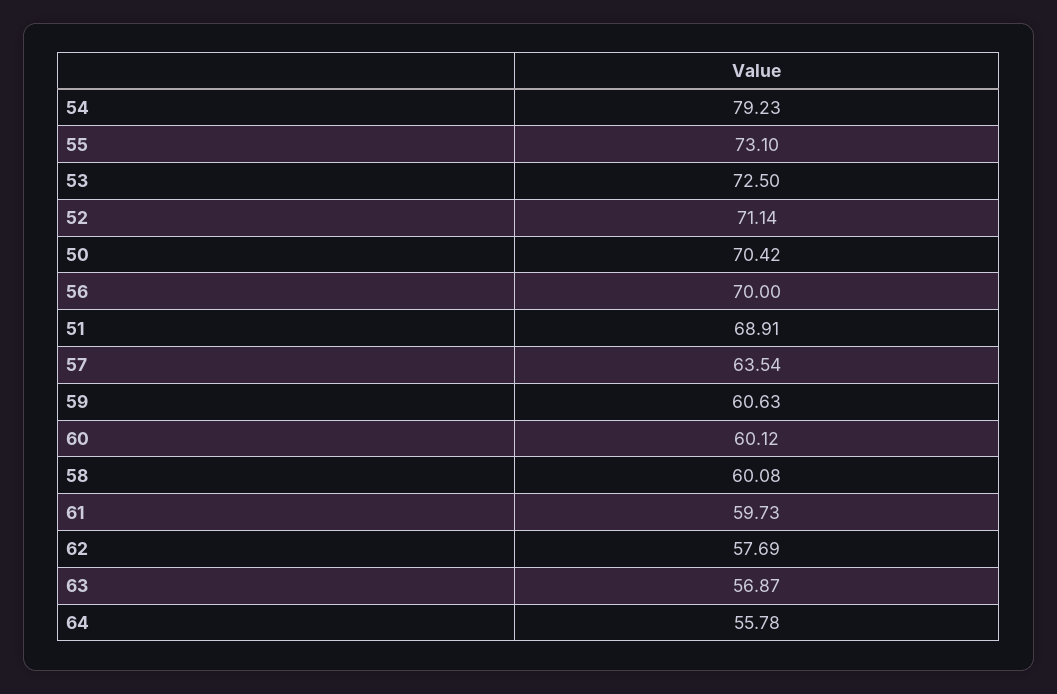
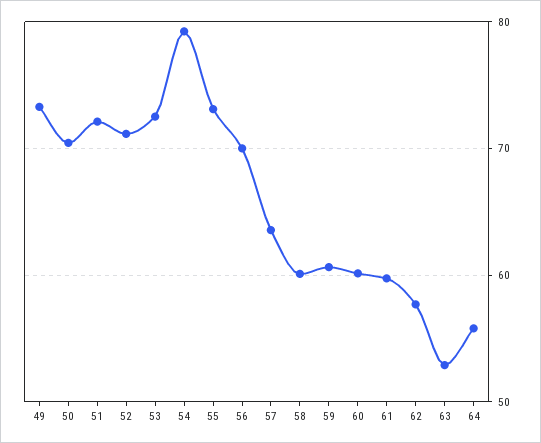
  {
    "54": 79.23,
    "55": 73.1,
    "53": 72.5,
    "52": 71.14,
    "50": 70.42,
    "56": 70,
-   "51": 68.91,
+   "51": 72,
    "57": 63.54,
    "59": 60.63,
    "60": 60.12,
    "58": 60.08,
    "61": 59.73,
    "62": 57.69,
-   "63": 56.87,
+   "63": 53,
-   "64": 55.78
+   "64": 55.78,
+   "49": 73
  }

